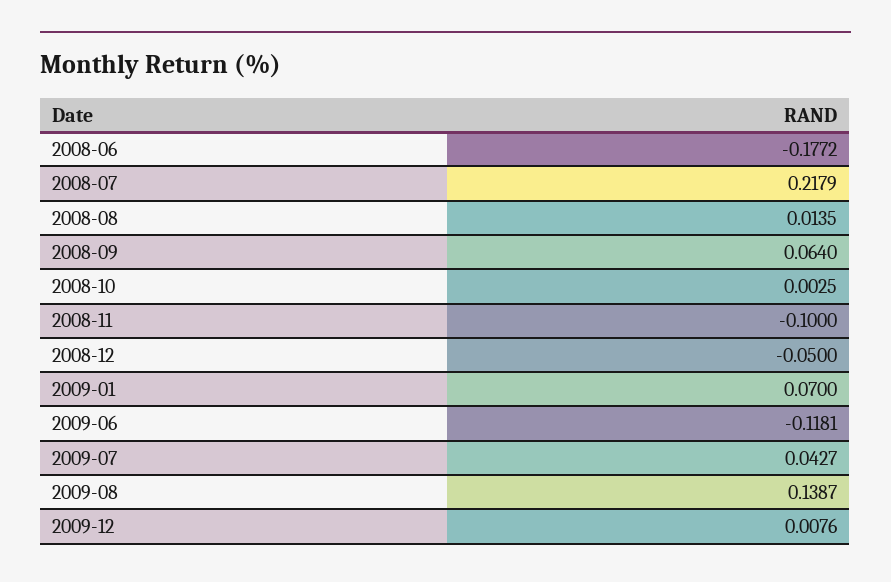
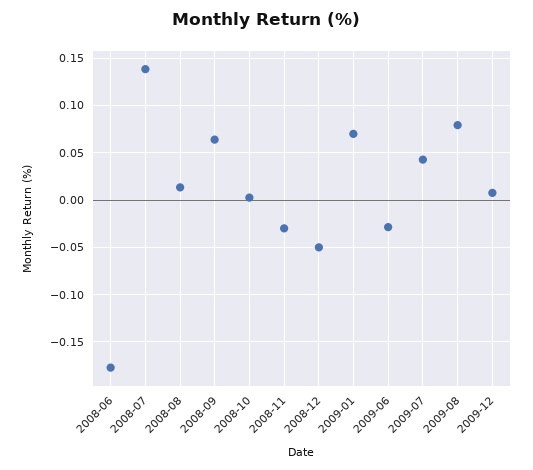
  {
    "2008-06": -0.1772,
-   "2008-07": 0.2179,
+   "2008-07": 0.14,
    "2008-08": 0.0135,
    "2008-09": 0.064,
    "2008-10": 0.0025,
-   "2008-11": -0.1,
+   "2008-11": -0.03,
    "2008-12": -0.05,
    "2009-01": 0.07,
-   "2009-06": -0.1181,
+   "2009-06": -0.03,
    "2009-07": 0.0427,
-   "2009-08": 0.1387,
+   "2009-08": 0.08,
    "2009-12": 0.0076
  }

